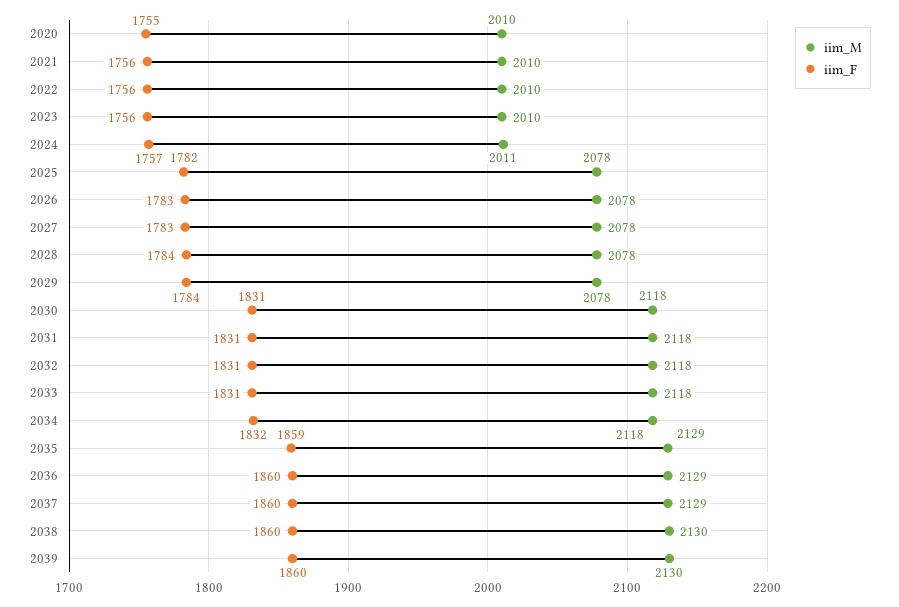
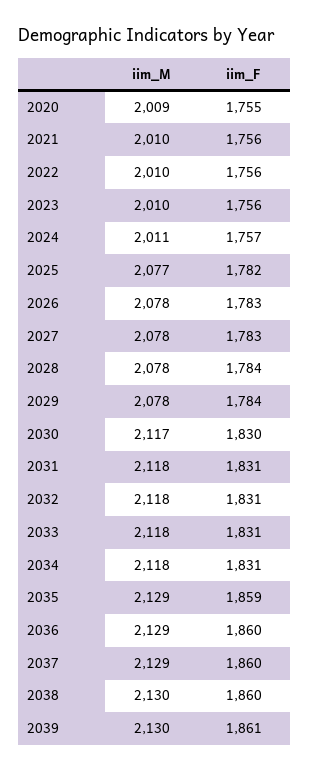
  {
    "iim_M": {
-     "2020": 2010,
+     "2020": 2009,
      "2021": 2010,
      "2022": 2010,
      "2023": 2010,
      "2024": 2011,
-     "2025": 2078,
+     "2025": 2077,
      "2026": 2078,
      "2027": 2078,
      "2028": 2078,
      "2029": 2078,
-     "2030": 2118,
+     "2030": 2117,
      "2031": 2118,
      "2032": 2118,
      "2033": 2118,
      "2034": 2118,
      "2035": 2129,
      "2036": 2129,
      "2037": 2129,
      "2038": 2130,
      "2039": 2130
    },
    "iim_F": {
      "2020": 1755,
      "2021": 1756,
      "2022": 1756,
      "2023": 1756,
      "2024": 1757,
      "2025": 1782,
      "2026": 1783,
      "2027": 1783,
      "2028": 1784,
      "2029": 1784,
-     "2030": 1831,
+     "2030": 1830,
      "2031": 1831,
      "2032": 1831,
      "2033": 1831,
-     "2034": 1832,
+     "2034": 1831,
      "2035": 1859,
      "2036": 1860,
      "2037": 1860,
      "2038": 1860,
-     "2039": 1860
+     "2039": 1861
    }
  }

